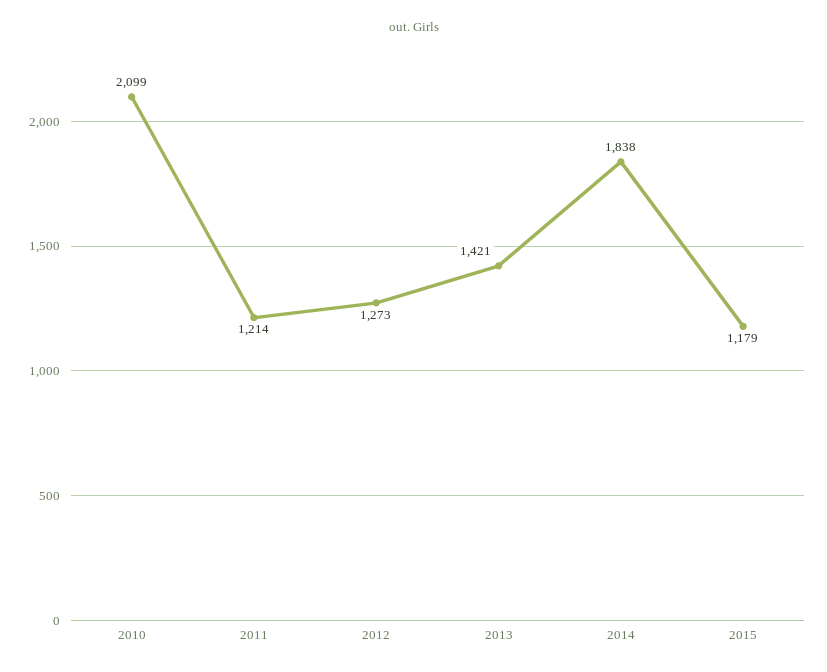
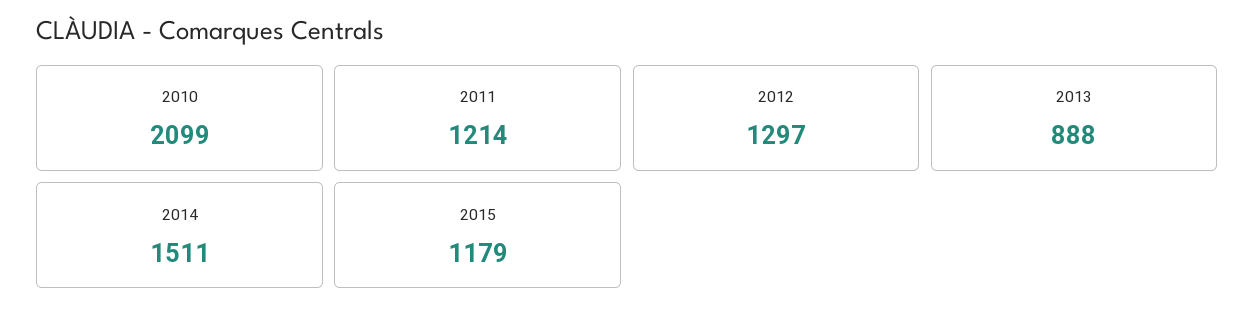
  {
    "2010": 2099,
    "2011": 1214,
-   "2012": 1273,
+   "2012": 1297,
-   "2013": 1421,
+   "2013": 888,
-   "2014": 1838,
+   "2014": 1511,
    "2015": 1179
  }

